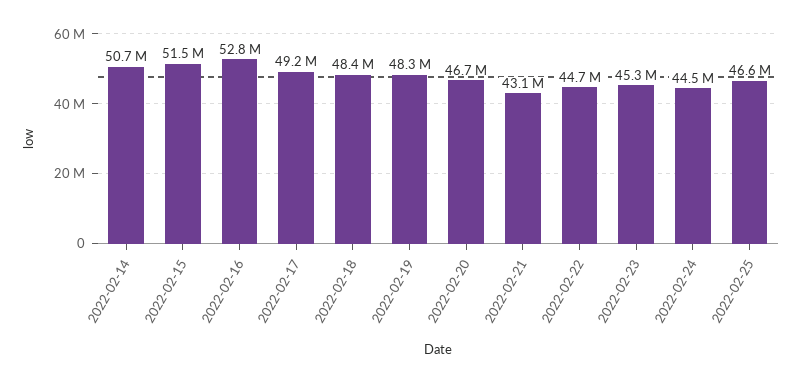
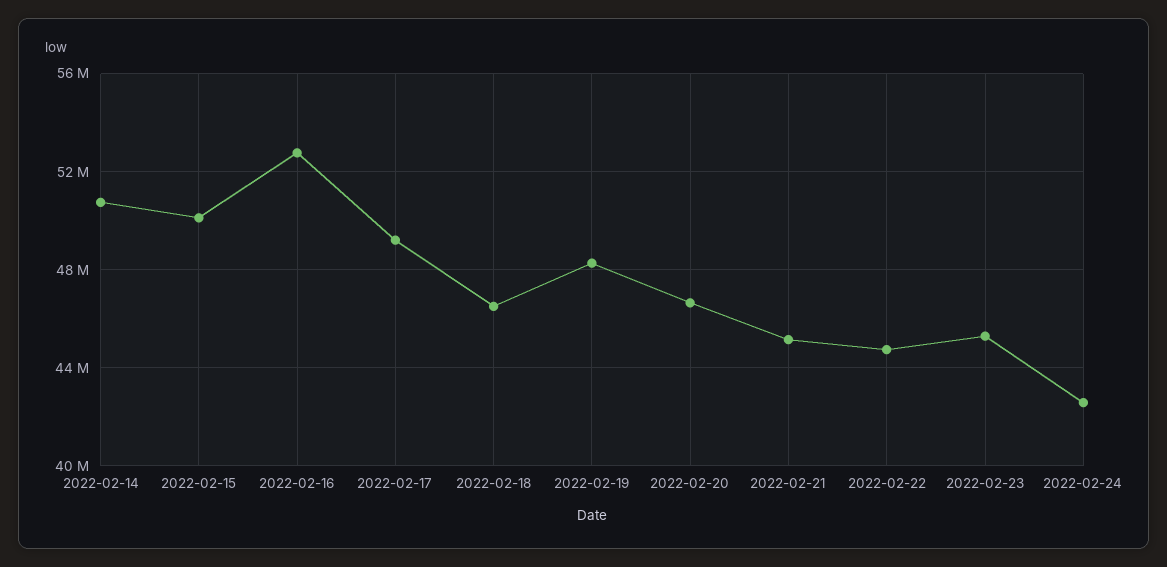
  {
    "2022-02-14": 50700000,
-   "2022-02-15": 51500000,
+   "2022-02-15": 50000000,
    "2022-02-16": 52800000,
    "2022-02-17": 49200000,
-   "2022-02-18": 48400000,
+   "2022-02-18": 46500000,
    "2022-02-19": 48300000,
    "2022-02-20": 46700000,
-   "2022-02-21": 43100000,
+   "2022-02-21": 45000000,
    "2022-02-22": 44700000,
    "2022-02-23": 45300000,
-   "2022-02-24": 44500000,
+   "2022-02-24": 42500000
-   "2022-02-25": 46600000
  }

